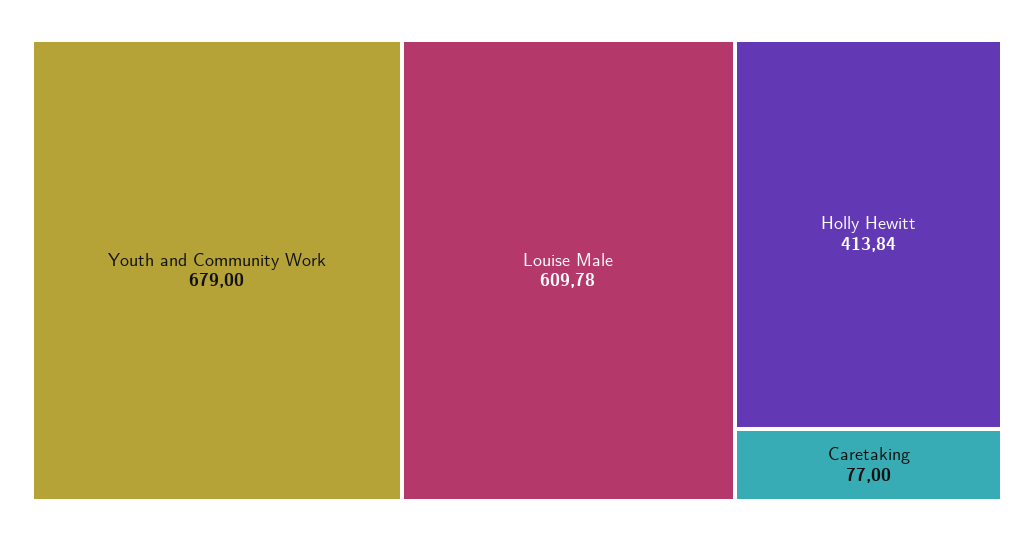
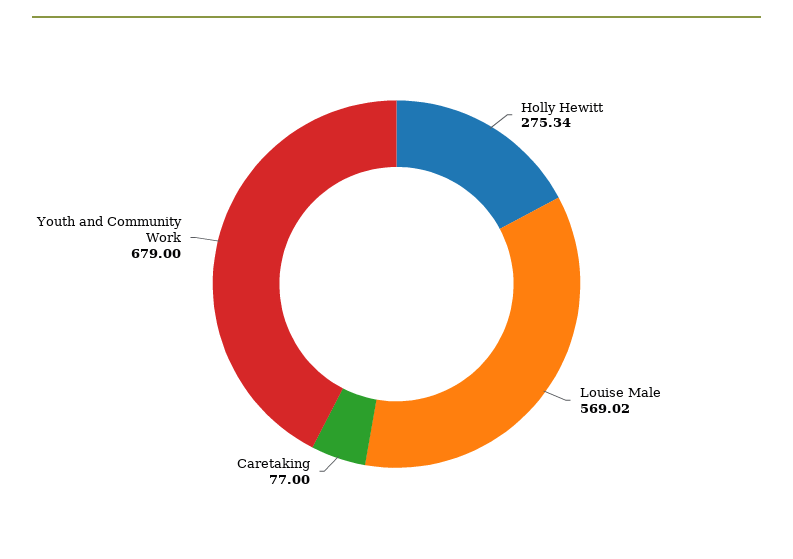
  {
    "Youth and Community Work": 679,
-   "Louise Male": 609.78,
+   "Louise Male": 569.02,
-   "Holly Hewitt": 413.84,
+   "Holly Hewitt": 275.34,
    "Caretaking": 77
  }

